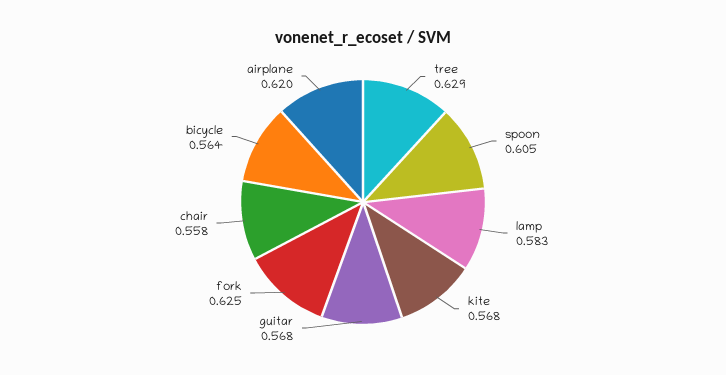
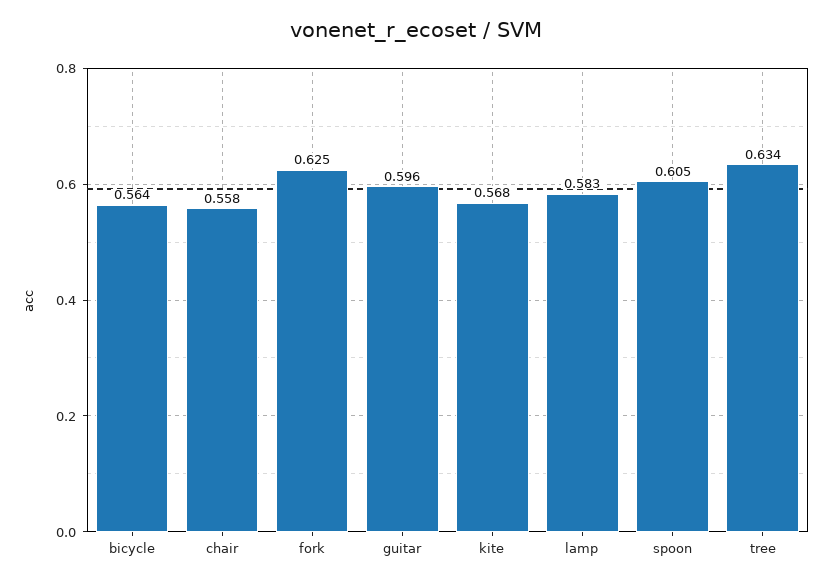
  {
-   "tree": 0.629,
+   "tree": 0.634,
    "spoon": 0.605,
    "lamp": 0.583,
    "kite": 0.568,
-   "guitar": 0.568,
+   "guitar": 0.596,
    "fork": 0.625,
    "chair": 0.558,
-   "bicycle": 0.564,
+   "bicycle": 0.564
-   "airplane": 0.62
  }

